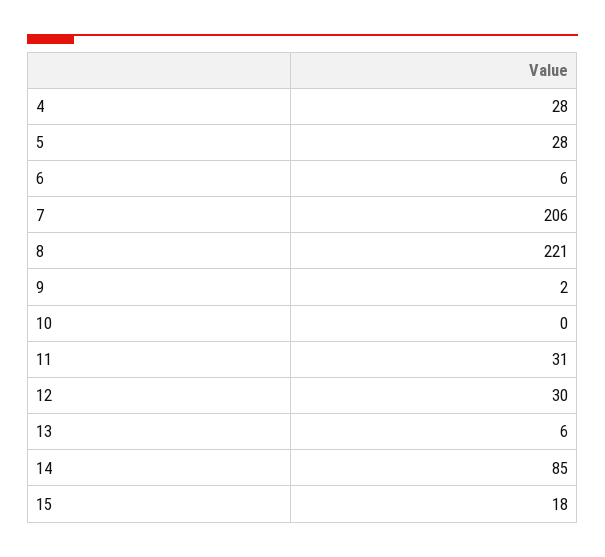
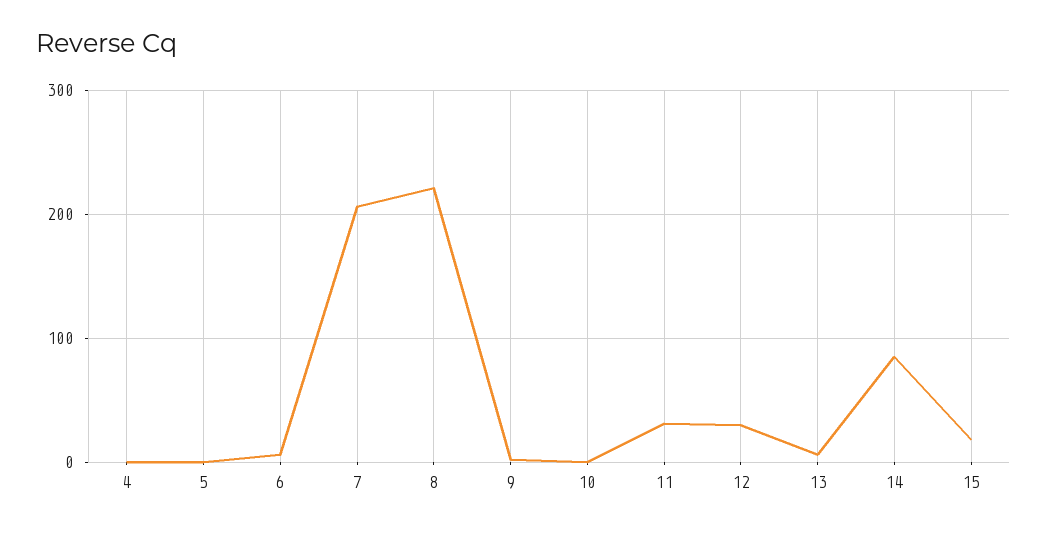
  {
-   "4": 28,
+   "4": 0,
-   "5": 28,
+   "5": 0,
    "6": 6,
    "7": 206,
    "8": 221,
    "9": 2,
    "10": 0,
    "11": 31,
    "12": 30,
    "13": 6,
    "14": 85,
    "15": 18
  }

